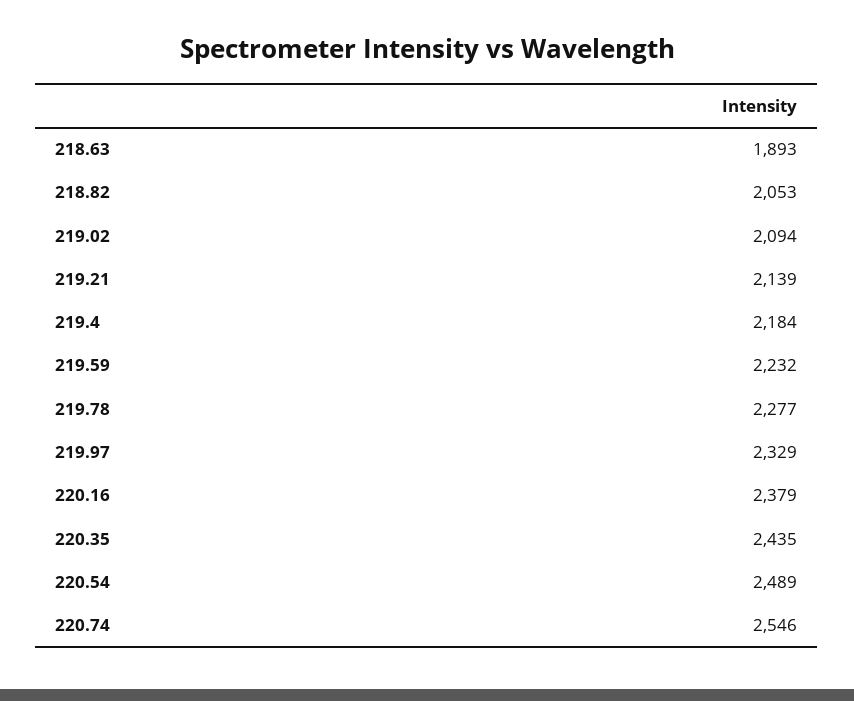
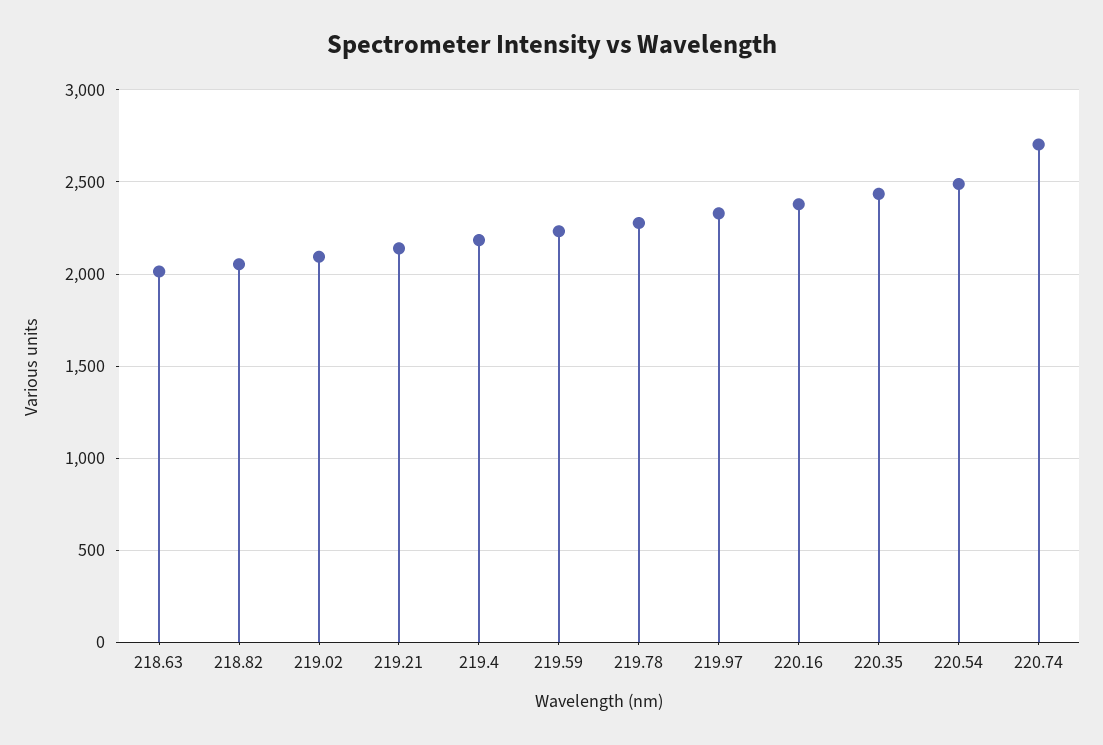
  {
-   "218.63": 1893,
+   "218.63": 2000,
    "218.82": 2053,
    "219.02": 2094,
    "219.21": 2139,
    "219.4": 2184,
    "219.59": 2232,
    "219.78": 2277,
    "219.97": 2329,
    "220.16": 2379,
    "220.35": 2435,
    "220.54": 2489,
-   "220.74": 2546
+   "220.74": 2700
  }

